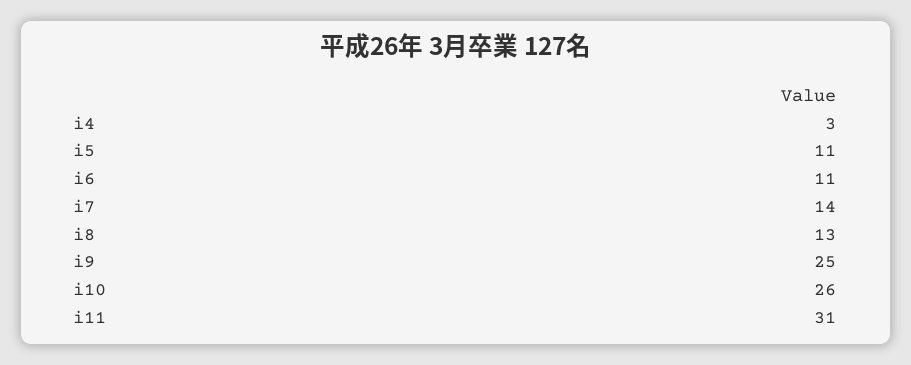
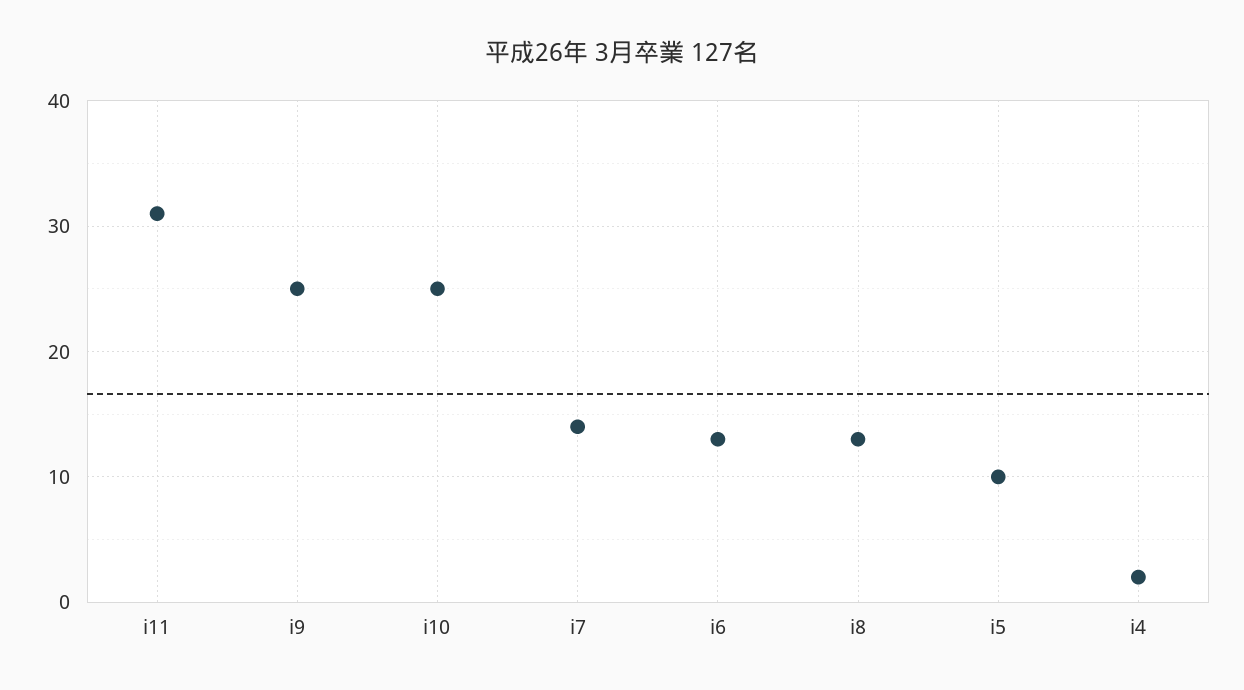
  {
-   "i4": 3,
+   "i4": 2,
-   "i5": 11,
+   "i5": 10,
-   "i6": 11,
+   "i6": 13,
    "i7": 14,
    "i8": 13,
    "i9": 25,
-   "i10": 26,
+   "i10": 25,
    "i11": 31
  }

